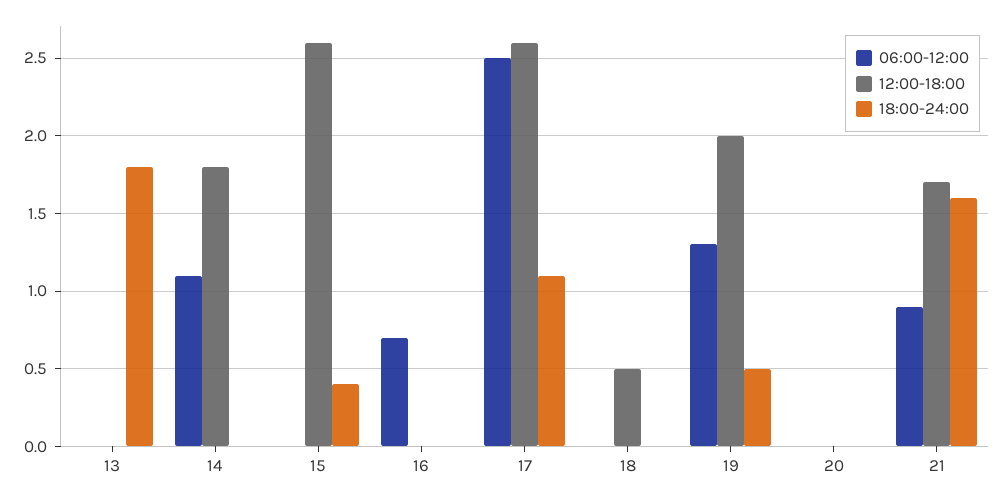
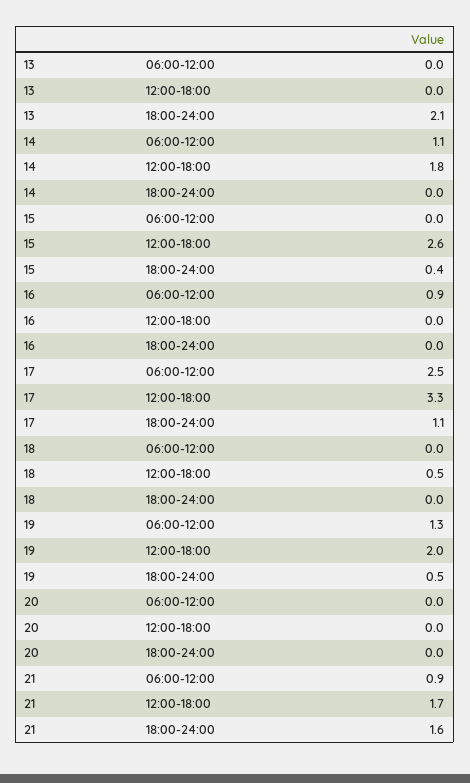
  {
    "06:00-12:00": {
      "13": 0,
      "14": 1.1,
      "15": 0,
-     "16": 0.7,
+     "16": 0.9,
      "17": 2.5,
      "18": 0,
      "19": 1.3,
      "20": 0,
      "21": 0.9
    },
    "12:00-18:00": {
      "13": 0,
      "14": 1.8,
      "15": 2.6,
      "16": 0,
-     "17": 2.6,
+     "17": 3.3,
      "18": 0.5,
      "19": 2,
      "20": 0,
      "21": 1.7
    },
    "18:00-24:00": {
-     "13": 1.8,
+     "13": 2.1,
      "14": 0,
      "15": 0.4,
      "16": 0,
      "17": 1.1,
      "18": 0,
      "19": 0.5,
      "20": 0,
      "21": 1.6
    }
  }

